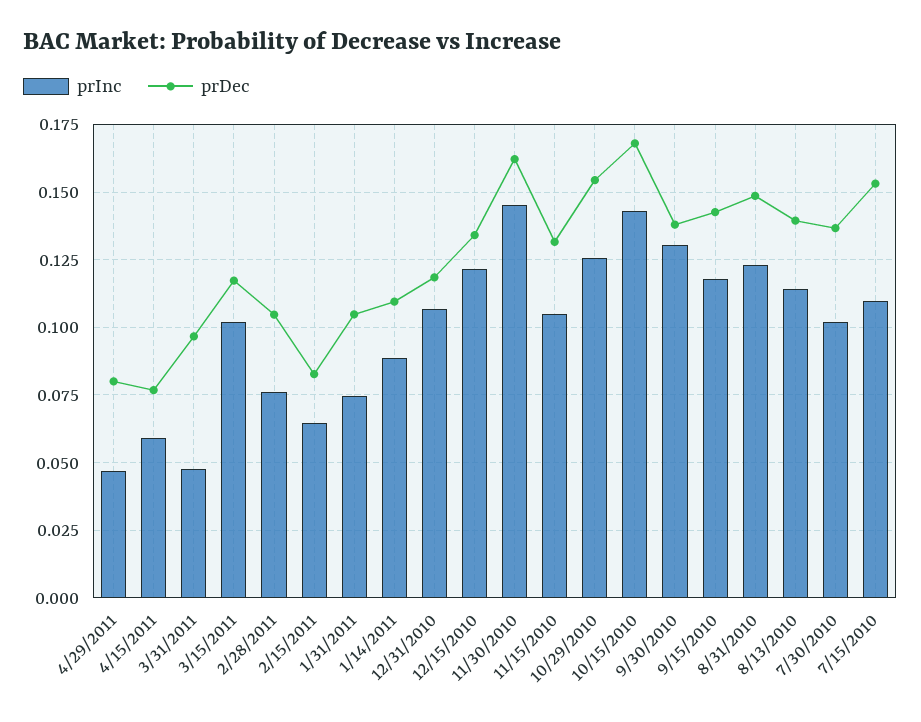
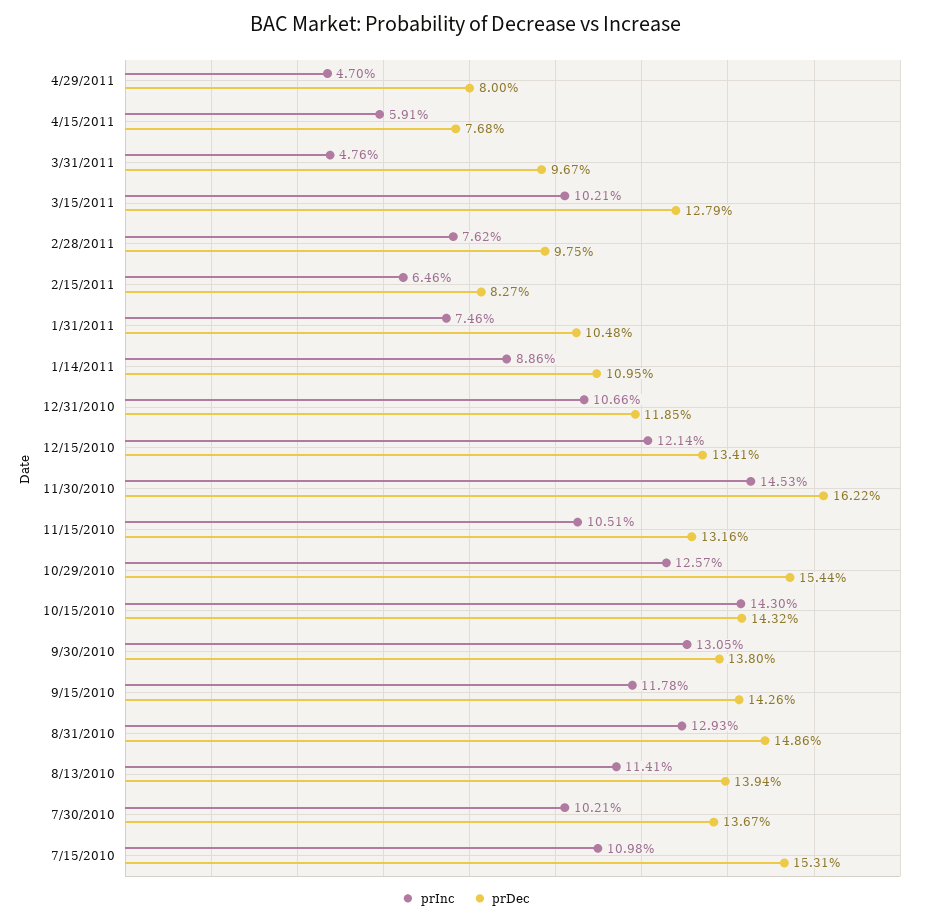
  {
    "prInc": {
      "4/29/2011": 0.047,
      "4/15/2011": 0.0591,
      "3/31/2011": 0.0476,
      "3/15/2011": 0.1021,
      "2/28/2011": 0.0762,
      "2/15/2011": 0.0646,
      "1/31/2011": 0.0746,
      "1/14/2011": 0.0886,
      "12/31/2010": 0.1066,
      "12/15/2010": 0.1214,
      "11/30/2010": 0.1453,
      "11/15/2010": 0.1051,
      "10/29/2010": 0.1257,
      "10/15/2010": 0.143,
      "9/30/2010": 0.1305,
      "9/15/2010": 0.1178,
-     "8/31/2010": 0.1225,
+     "8/31/2010": 0.1293,
      "8/13/2010": 0.1141,
      "7/30/2010": 0.1021,
      "7/15/2010": 0.1098
    },
    "prDec": {
      "4/29/2011": 0.08,
      "4/15/2011": 0.0768,
      "3/31/2011": 0.0967,
-     "3/15/2011": 0.1175,
+     "3/15/2011": 0.1279,
-     "2/28/2011": 0.105,
+     "2/28/2011": 0.0975,
      "2/15/2011": 0.0827,
      "1/31/2011": 0.1048,
      "1/14/2011": 0.1095,
      "12/31/2010": 0.1185,
      "12/15/2010": 0.1341,
      "11/30/2010": 0.1622,
      "11/15/2010": 0.1316,
      "10/29/2010": 0.1544,
-     "10/15/2010": 0.1675,
+     "10/15/2010": 0.1432,
      "9/30/2010": 0.138,
      "9/15/2010": 0.1426,
      "8/31/2010": 0.1486,
      "8/13/2010": 0.1394,
      "7/30/2010": 0.1367,
      "7/15/2010": 0.1531
    }
  }

